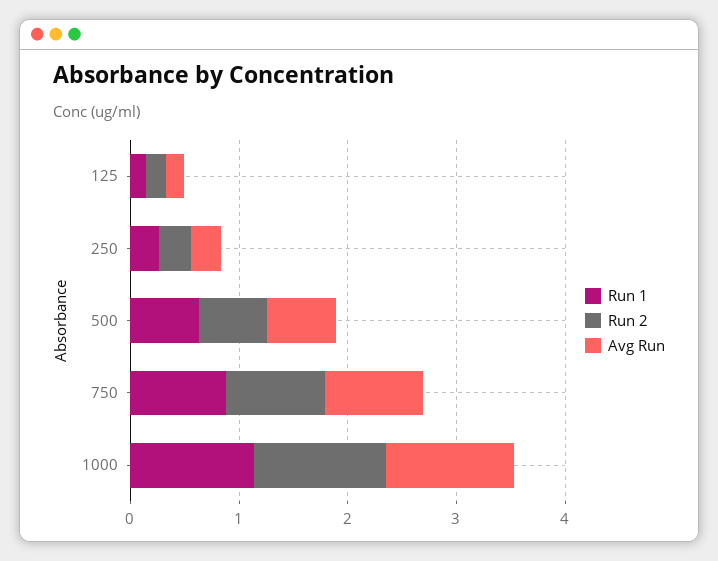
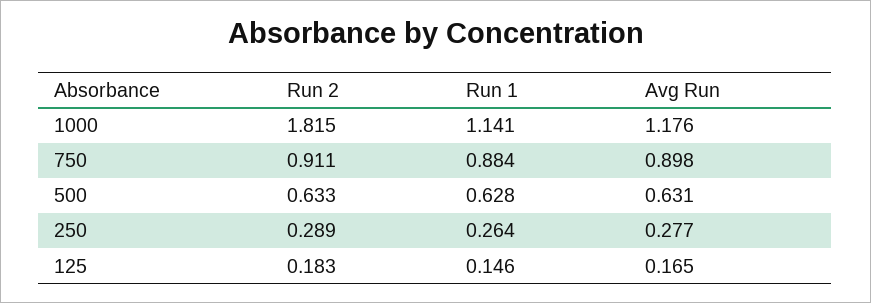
  {
    "Run 1": {
      "125": 0.146,
      "250": 0.264,
      "500": 0.628,
      "750": 0.884,
      "1000": 1.141
    },
    "Run 2": {
      "125": 0.183,
      "250": 0.289,
      "500": 0.633,
      "750": 0.911,
-     "1000": 1.2
+     "1000": 1.815
    },
    "Avg Run": {
      "125": 0.165,
      "250": 0.277,
      "500": 0.631,
      "750": 0.898,
      "1000": 1.176
    }
  }

